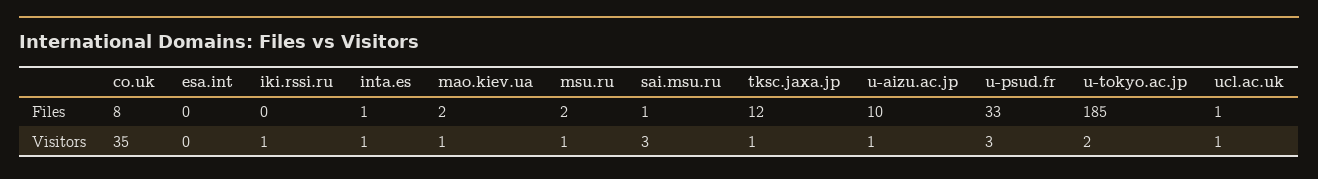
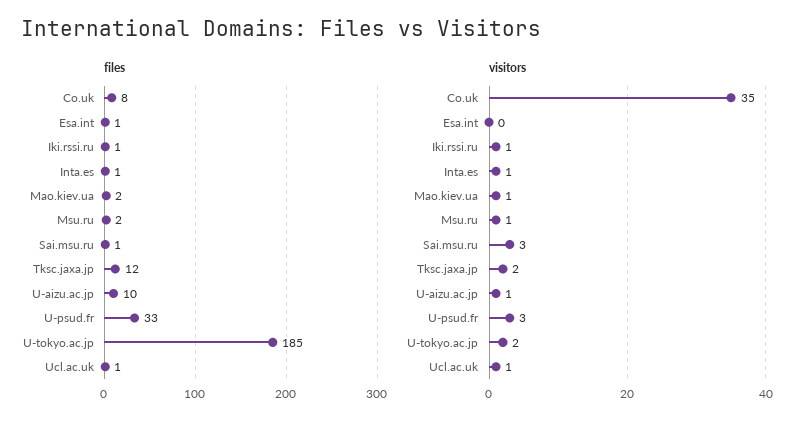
  {
    "Files": {
      "co.uk": 8,
-     "esa.int": 0,
+     "esa.int": 1,
-     "iki.rssi.ru": 0,
+     "iki.rssi.ru": 1,
      "inta.es": 1,
      "mao.kiev.ua": 2,
      "msu.ru": 2,
      "sai.msu.ru": 1,
      "tksc.jaxa.jp": 12,
      "u-aizu.ac.jp": 10,
      "u-psud.fr": 33,
      "u-tokyo.ac.jp": 185,
      "ucl.ac.uk": 1
    },
    "Visitors": {
      "co.uk": 35,
      "esa.int": 0,
      "iki.rssi.ru": 1,
      "inta.es": 1,
      "mao.kiev.ua": 1,
      "msu.ru": 1,
      "sai.msu.ru": 3,
-     "tksc.jaxa.jp": 1,
+     "tksc.jaxa.jp": 2,
      "u-aizu.ac.jp": 1,
      "u-psud.fr": 3,
      "u-tokyo.ac.jp": 2,
      "ucl.ac.uk": 1
    }
  }

